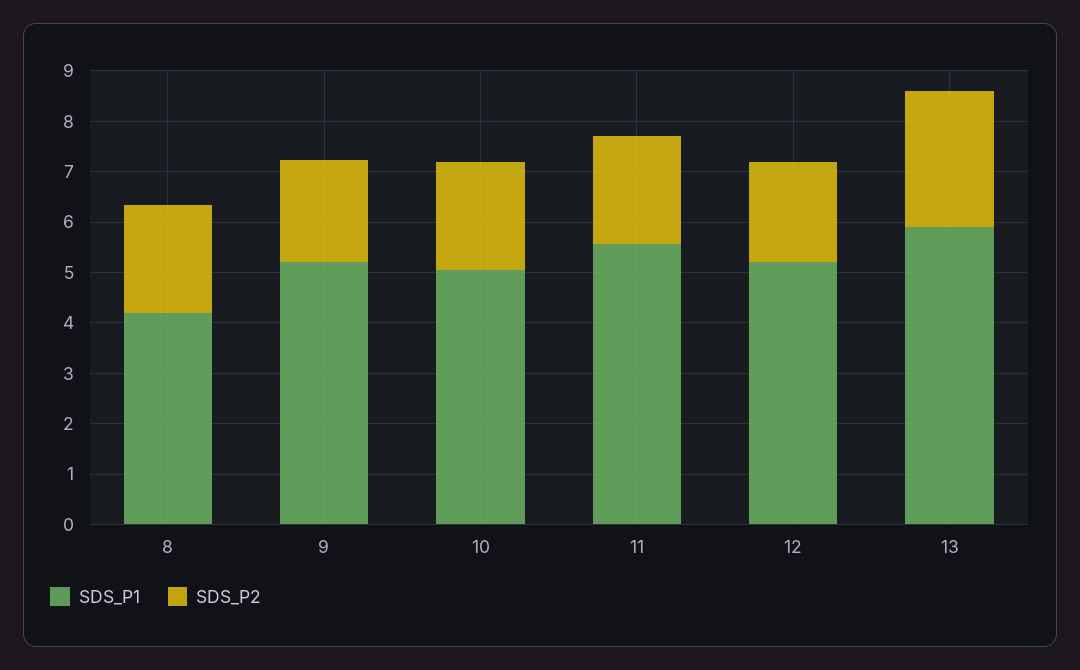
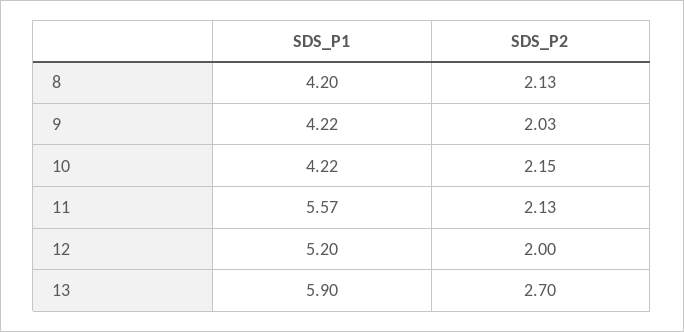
  {
    "SDS_P1": {
      "8": 4.2,
-     "9": 5.2,
+     "9": 4.22,
-     "10": 5,
+     "10": 4.22,
      "11": 5.57,
      "12": 5.2,
      "13": 5.9
    },
    "SDS_P2": {
      "8": 2.13,
      "9": 2.03,
      "10": 2.15,
      "11": 2.13,
      "12": 2,
      "13": 2.7
    }
  }

